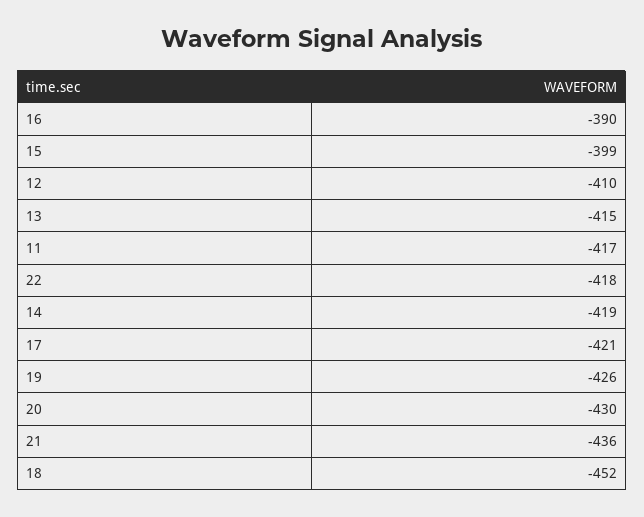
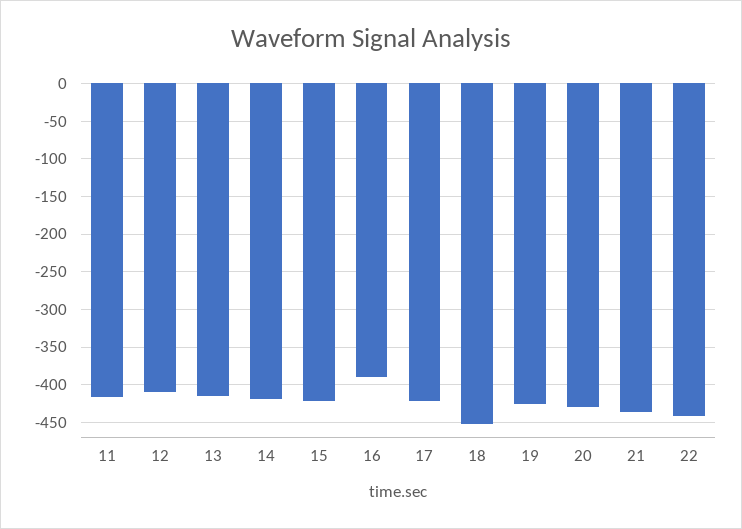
  {
    "16": -390,
-   "15": -399,
+   "15": -420,
    "12": -410,
    "13": -415,
    "11": -417,
-   "22": -418,
+   "22": -440,
    "14": -419,
    "17": -421,
    "19": -426,
    "20": -430,
    "21": -436,
    "18": -452
  }

